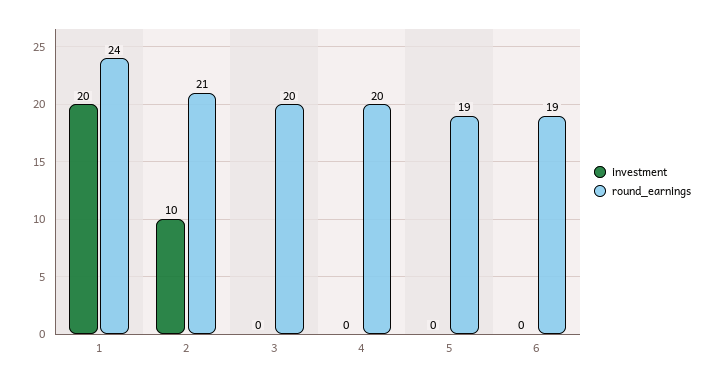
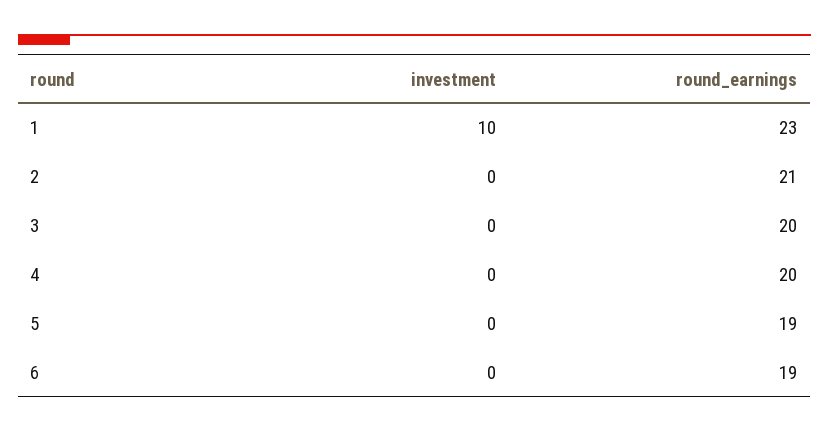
  {
    "investment": {
-     "1": 20,
+     "1": 10,
-     "2": 10,
+     "2": 0,
      "3": 0,
      "4": 0,
      "5": 0,
      "6": 0
    },
    "round_earnings": {
-     "1": 24,
+     "1": 23,
      "2": 21,
      "3": 20,
      "4": 20,
      "5": 19,
      "6": 19
    }
  }

